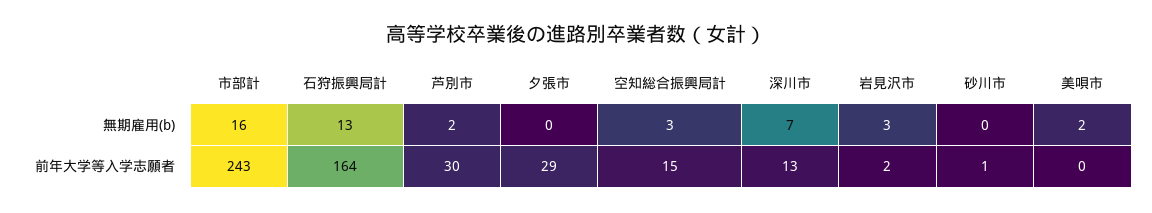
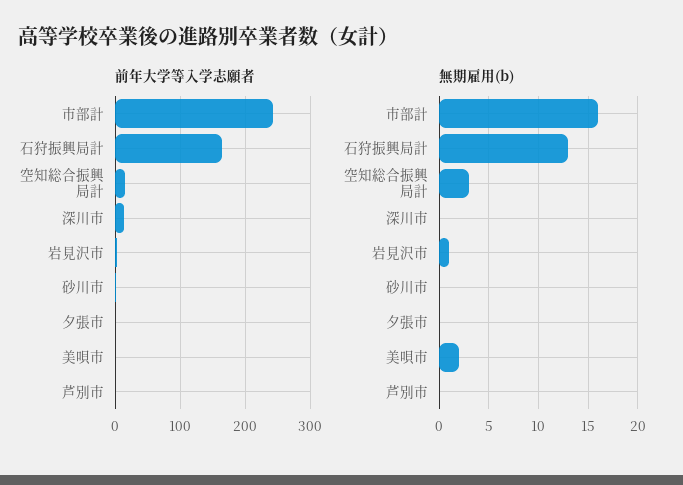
  {
    "無期雇用(b)": {
      "市部計": 16,
      "石狩振興局計": 13,
-     "芦別市": 2,
+     "芦別市": 0,
      "夕張市": 0,
      "空知総合振興局計": 3,
-     "深川市": 7,
+     "深川市": 0,
-     "岩見沢市": 3,
+     "岩見沢市": 1,
      "砂川市": 0,
      "美唄市": 2
    },
    "前年大学等入学志願者": {
      "市部計": 243,
      "石狩振興局計": 164,
-     "芦別市": 30,
+     "芦別市": 0,
-     "夕張市": 29,
+     "夕張市": 0,
      "空知総合振興局計": 15,
      "深川市": 13,
      "岩見沢市": 2,
      "砂川市": 1,
      "美唄市": 0
    }
  }

